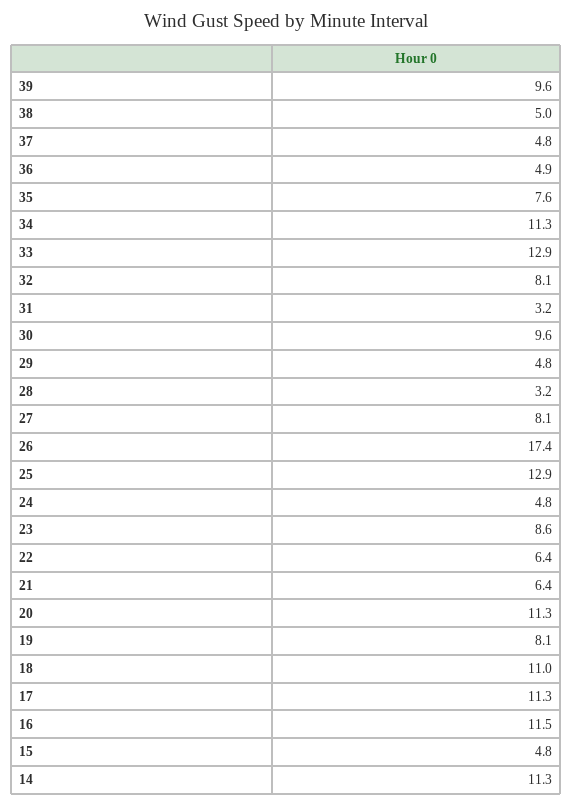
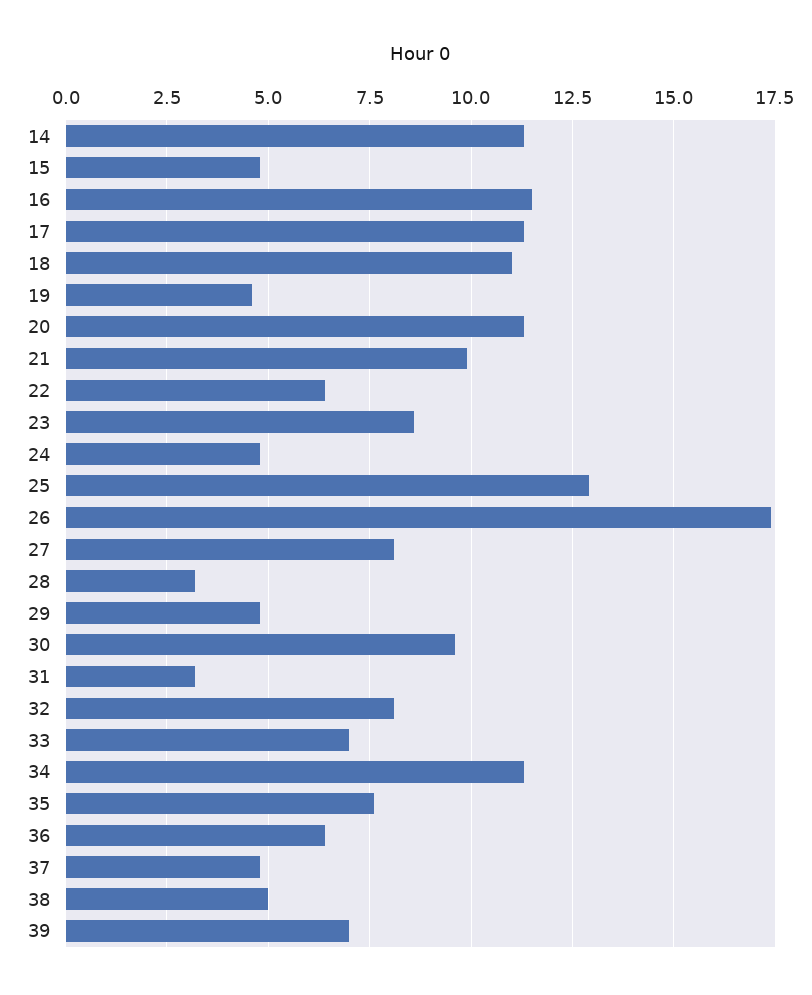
  {
-   "39": 9.6,
+   "39": 7,
    "38": 5,
    "37": 4.8,
-   "36": 4.9,
+   "36": 6.5,
    "35": 7.6,
    "34": 11.3,
-   "33": 12.9,
+   "33": 7,
    "32": 8.1,
    "31": 3.2,
    "30": 9.6,
    "29": 4.8,
    "28": 3.2,
    "27": 8.1,
    "26": 17.4,
    "25": 12.9,
    "24": 4.8,
    "23": 8.6,
    "22": 6.4,
-   "21": 6.4,
+   "21": 10,
    "20": 11.3,
-   "19": 8.1,
+   "19": 4.5,
    "18": 11,
    "17": 11.3,
    "16": 11.5,
    "15": 4.8,
    "14": 11.3
  }

